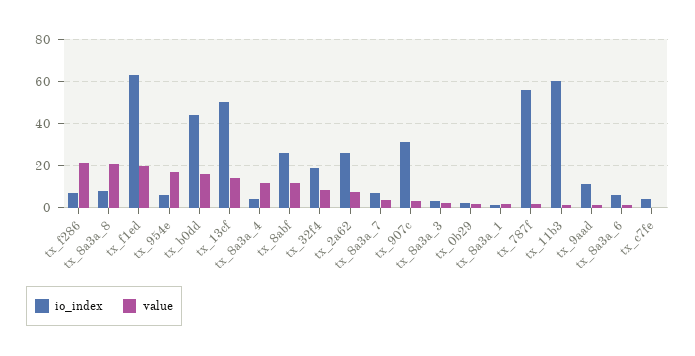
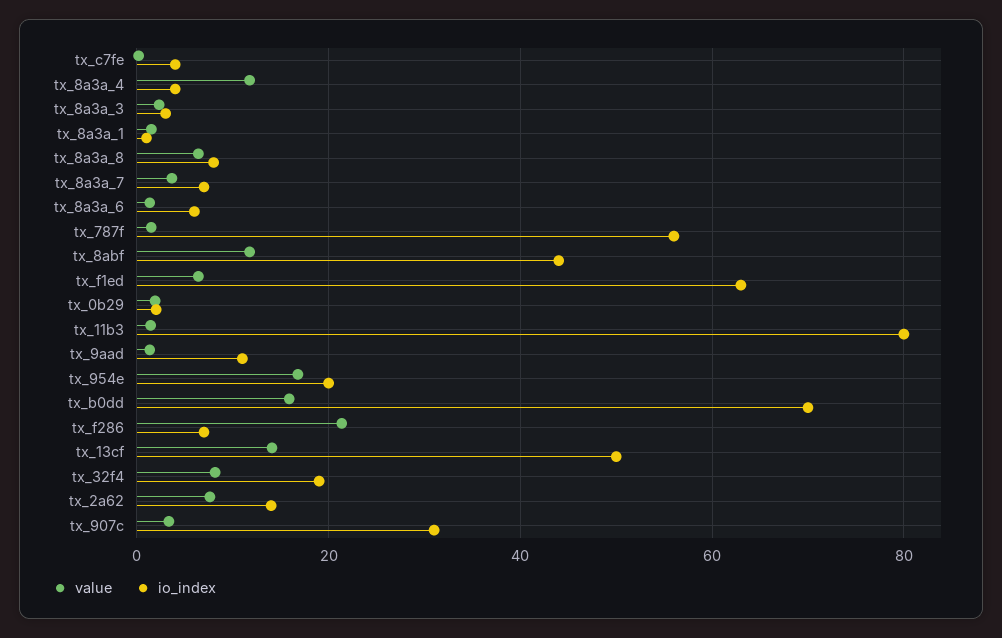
  {
    "io_index": {
      "tx_f286": 8,
      "tx_8a3a_8": 8,
      "tx_f1ed": 64,
-     "tx_954e": 5,
+     "tx_954e": 20,
-     "tx_b0dd": 45,
+     "tx_b0dd": 70,
      "tx_13cf": 50,
      "tx_8a3a_4": 4,
-     "tx_8abf": 25,
+     "tx_8abf": 44,
      "tx_32f4": 20,
-     "tx_2a62": 25,
+     "tx_2a62": 14,
      "tx_8a3a_7": 8,
      "tx_907c": 32,
      "tx_8a3a_3": 4,
      "tx_0b29": 2,
      "tx_8a3a_1": 2,
      "tx_787f": 56,
-     "tx_11b3": 60,
+     "tx_11b3": 80,
      "tx_9aad": 12,
      "tx_8a3a_6": 6,
      "tx_c7fe": 4
    },
    "value": {
      "tx_f286": 22,
-     "tx_8a3a_8": 20,
+     "tx_8a3a_8": 6,
-     "tx_f1ed": 20,
+     "tx_f1ed": 6,
      "tx_954e": 16,
      "tx_b0dd": 16,
      "tx_13cf": 14,
      "tx_8a3a_4": 12,
      "tx_8abf": 12,
      "tx_32f4": 8,
      "tx_2a62": 8,
      "tx_8a3a_7": 4,
      "tx_907c": 4,
      "tx_8a3a_3": 2,
      "tx_0b29": 2,
      "tx_8a3a_1": 2,
      "tx_787f": 2,
      "tx_11b3": 2,
      "tx_9aad": 2,
      "tx_8a3a_6": 2,
      "tx_c7fe": 0
    }
  }

